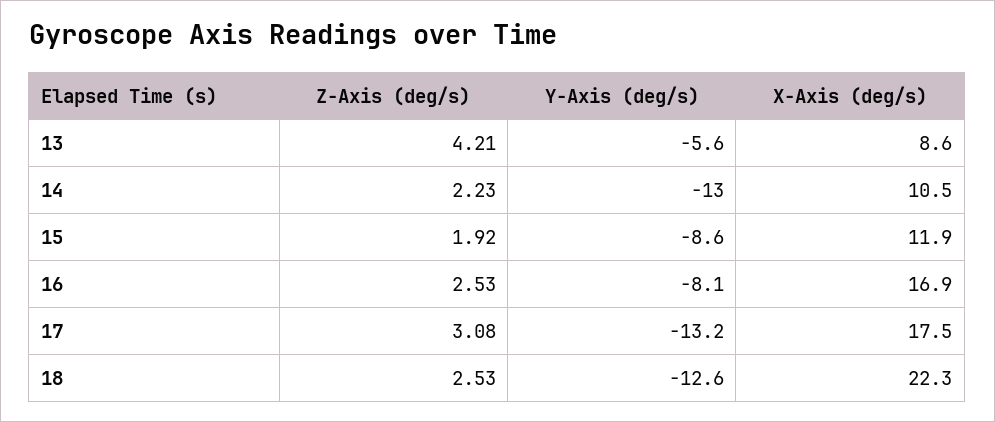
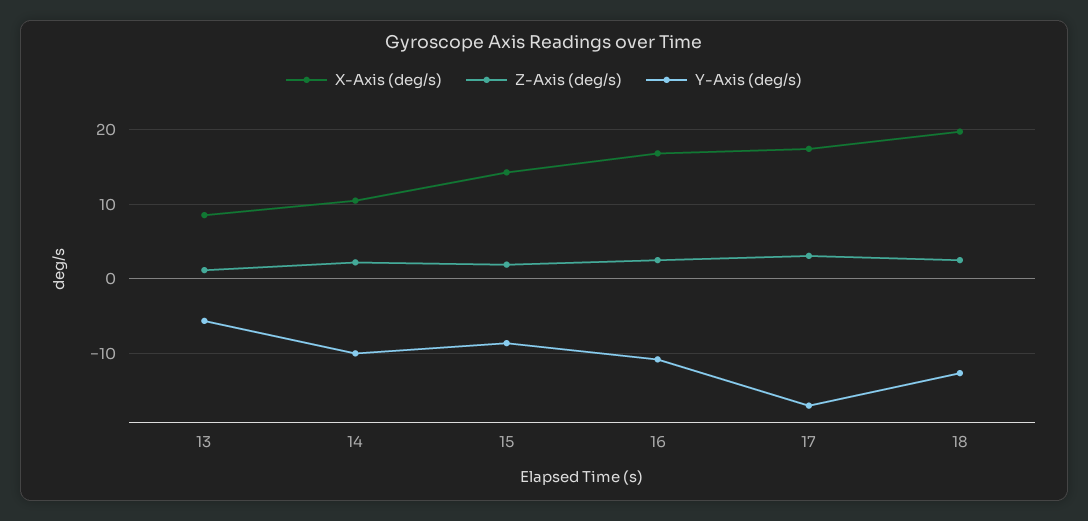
  {
    "Z-Axis (deg/s)": {
-     "13": 4.21,
+     "13": 1,
      "14": 2.23,
      "15": 1.92,
      "16": 2.53,
      "17": 3.08,
      "18": 2.53
    },
    "Y-Axis (deg/s)": {
      "13": -5.6,
-     "14": -13,
+     "14": -10,
      "15": -8.6,
-     "16": -8.1,
+     "16": -11,
-     "17": -13.2,
+     "17": -17,
      "18": -12.6
    },
    "X-Axis (deg/s)": {
      "13": 8.6,
      "14": 10.5,
-     "15": 11.9,
+     "15": 14,
      "16": 16.9,
      "17": 17.5,
-     "18": 22.3
+     "18": 20
    }
  }

